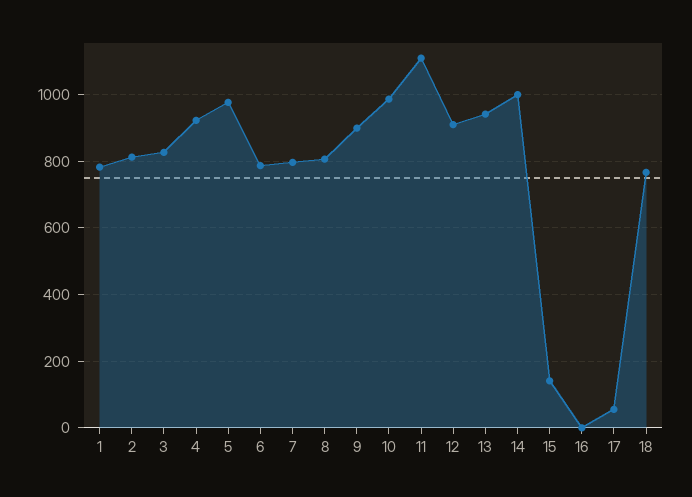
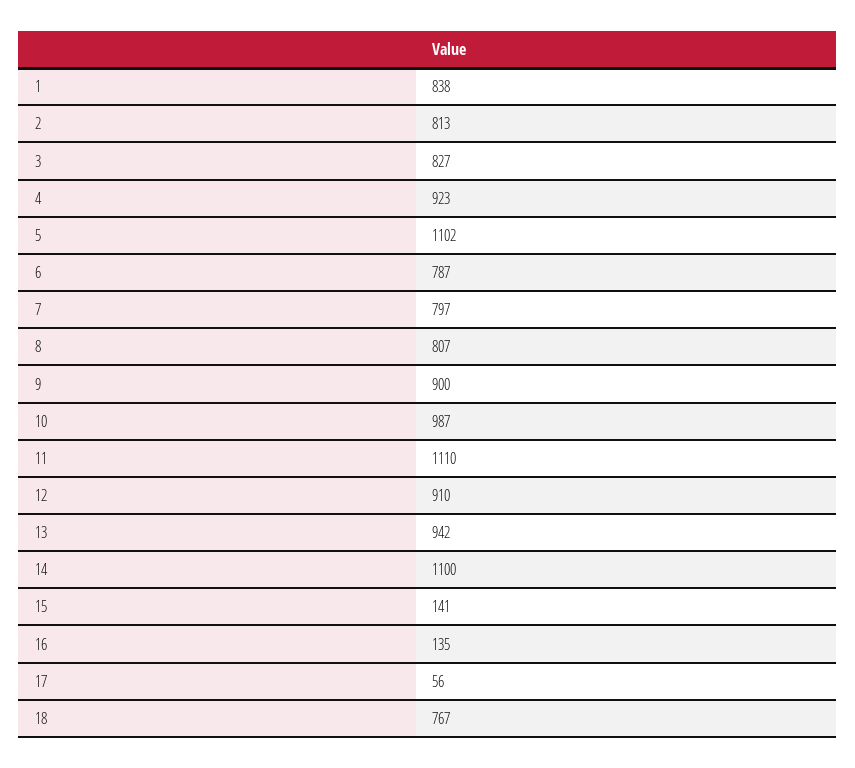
  {
-   "1": 780,
+   "1": 838,
    "2": 813,
    "3": 827,
    "4": 923,
-   "5": 980,
+   "5": 1102,
    "6": 787,
    "7": 797,
    "8": 807,
    "9": 900,
    "10": 987,
    "11": 1110,
    "12": 910,
    "13": 942,
-   "14": 1000,
+   "14": 1100,
    "15": 141,
-   "16": 0,
+   "16": 135,
    "17": 56,
    "18": 767
  }

